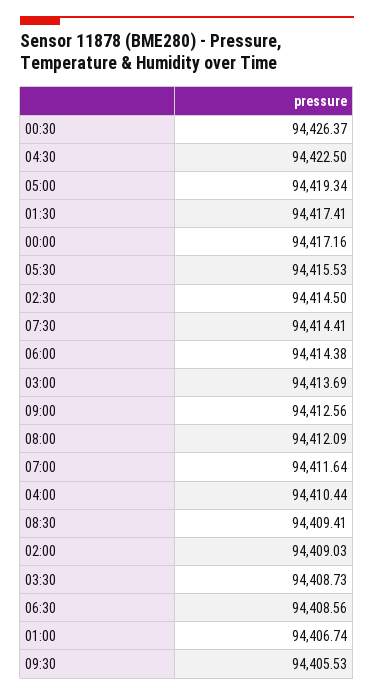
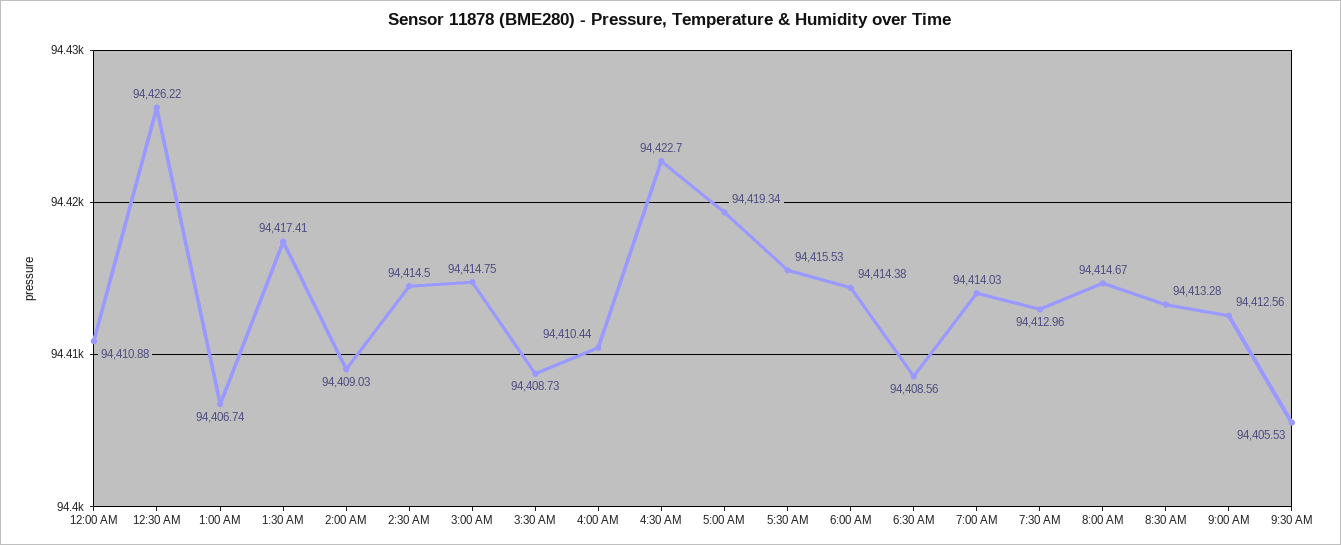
  {
-   "00:30": 94426.37,
+   "00:30": 94426.22,
-   "04:30": 94422.5,
+   "04:30": 94422.7,
    "05:00": 94419.34,
    "01:30": 94417.41,
-   "00:00": 94417.16,
+   "00:00": 94410.88,
    "05:30": 94415.53,
    "02:30": 94414.5,
-   "07:30": 94414.41,
+   "07:30": 94412.96,
    "06:00": 94414.38,
-   "03:00": 94413.69,
+   "03:00": 94414.75,
    "09:00": 94412.56,
-   "08:00": 94412.09,
+   "08:00": 94414.67,
-   "07:00": 94411.64,
+   "07:00": 94414.03,
    "04:00": 94410.44,
-   "08:30": 94409.41,
+   "08:30": 94413.28,
    "02:00": 94409.03,
    "03:30": 94408.73,
    "06:30": 94408.56,
    "01:00": 94406.74,
    "09:30": 94405.53
  }

